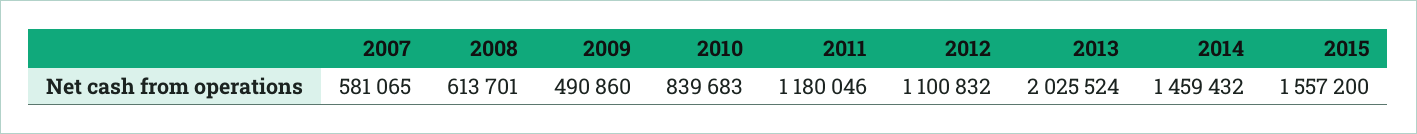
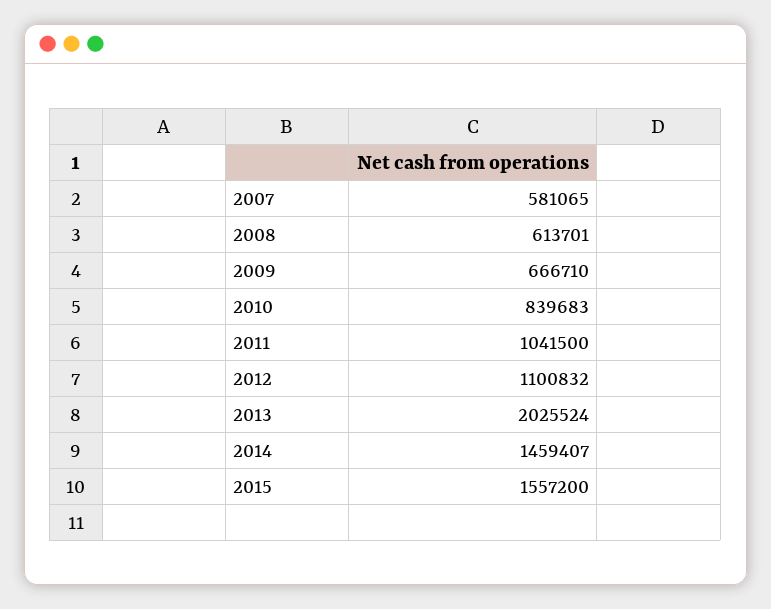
  {
    "2007": 581065,
    "2008": 613701,
-   "2009": 490860,
+   "2009": 666710,
    "2010": 839683,
-   "2011": 1180046,
+   "2011": 1041500,
    "2012": 1100832,
    "2013": 2025524,
-   "2014": 1459432,
+   "2014": 1459407,
    "2015": 1557200
  }

